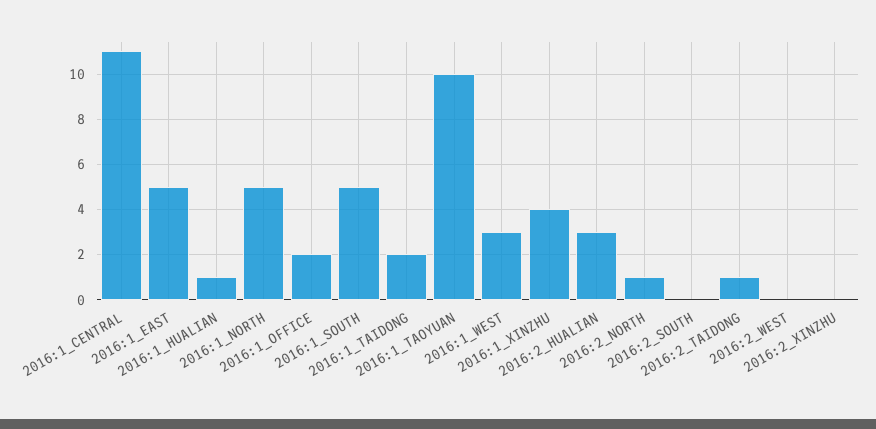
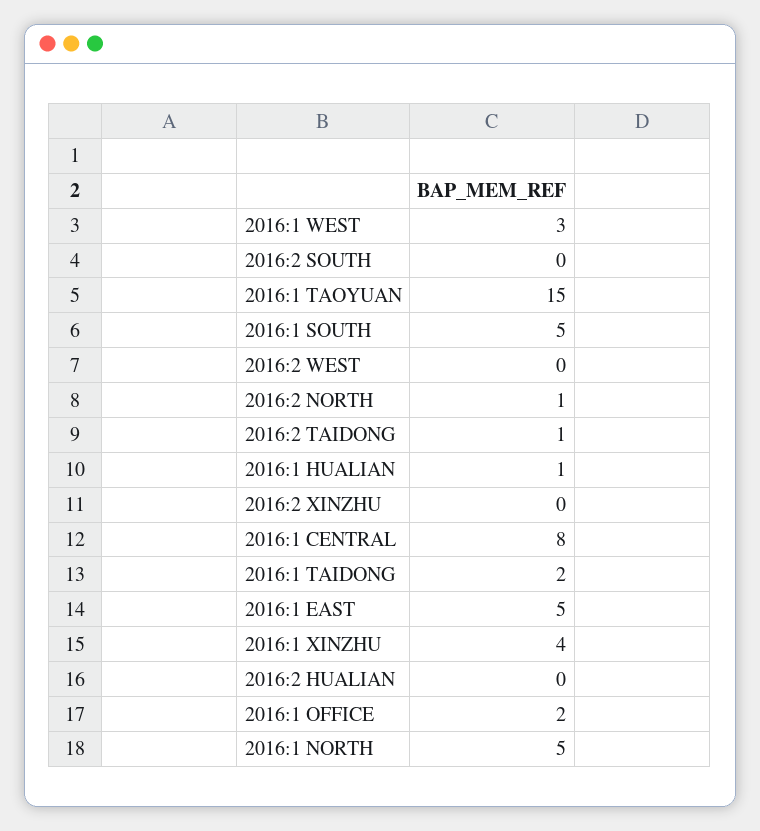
  {
-   "2016:1_CENTRAL": 11,
+   "2016:1_CENTRAL": 8,
    "2016:1_EAST": 5,
    "2016:1_HUALIAN": 1,
    "2016:1_NORTH": 5,
    "2016:1_OFFICE": 2,
    "2016:1_SOUTH": 5,
    "2016:1_TAIDONG": 2,
-   "2016:1_TAOYUAN": 10,
+   "2016:1_TAOYUAN": 15,
    "2016:1_WEST": 3,
    "2016:1_XINZHU": 4,
-   "2016:2_HUALIAN": 3,
+   "2016:2_HUALIAN": 0,
    "2016:2_NORTH": 1,
    "2016:2_SOUTH": 0,
    "2016:2_TAIDONG": 1,
    "2016:2_WEST": 0,
    "2016:2_XINZHU": 0
  }

